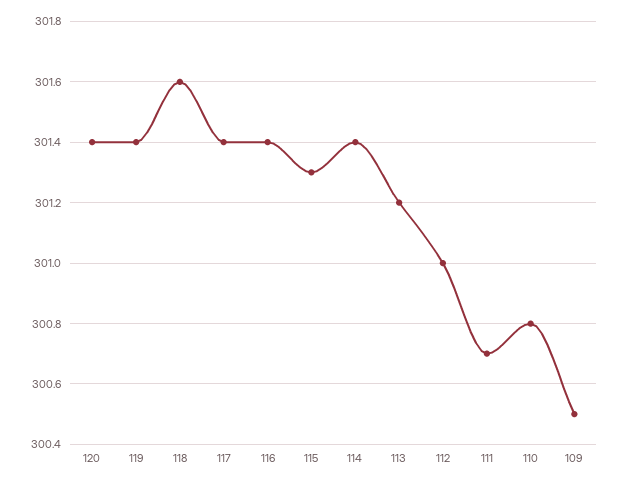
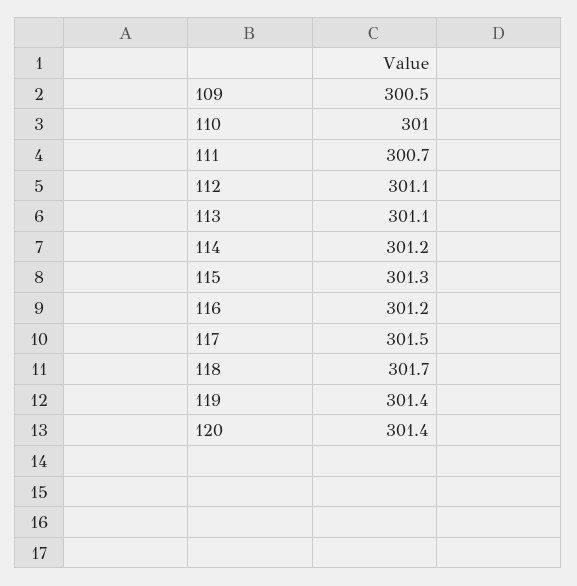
  {
    "120": 301.4,
    "119": 301.4,
-   "118": 301.6,
+   "118": 301.7,
-   "117": 301.4,
+   "117": 301.5,
-   "116": 301.4,
+   "116": 301.2,
    "115": 301.3,
-   "114": 301.4,
+   "114": 301.2,
-   "113": 301.2,
+   "113": 301.1,
-   "112": 301,
+   "112": 301.1,
    "111": 300.7,
-   "110": 300.8,
+   "110": 301,
    "109": 300.5
  }

